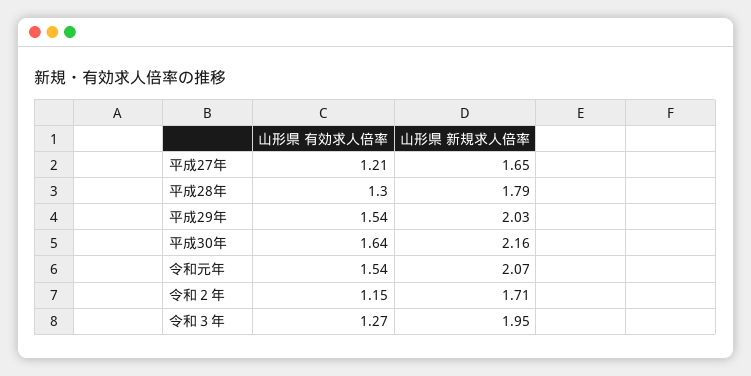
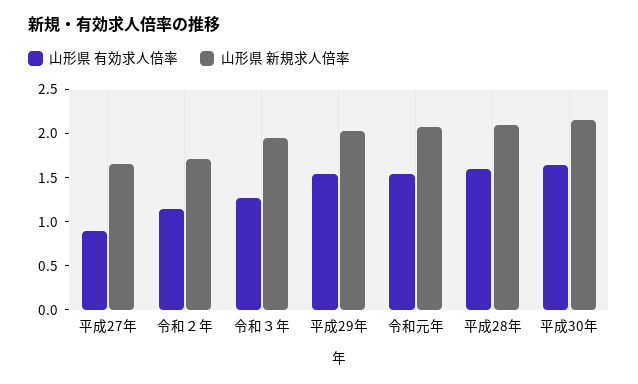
  {
    "山形県 有効求人倍率": {
-     "平成27年": 1.21,
+     "平成27年": 0.9,
-     "平成28年": 1.3,
+     "平成28年": 1.6,
      "平成29年": 1.54,
      "平成30年": 1.64,
      "令和元年": 1.54,
      "令和２年": 1.15,
      "令和３年": 1.27
    },
    "山形県 新規求人倍率": {
      "平成27年": 1.65,
-     "平成28年": 1.79,
+     "平成28年": 2.1,
      "平成29年": 2.03,
      "平成30年": 2.16,
      "令和元年": 2.07,
      "令和２年": 1.71,
      "令和３年": 1.95
    }
  }

